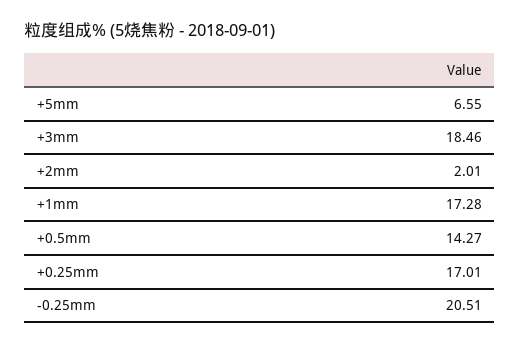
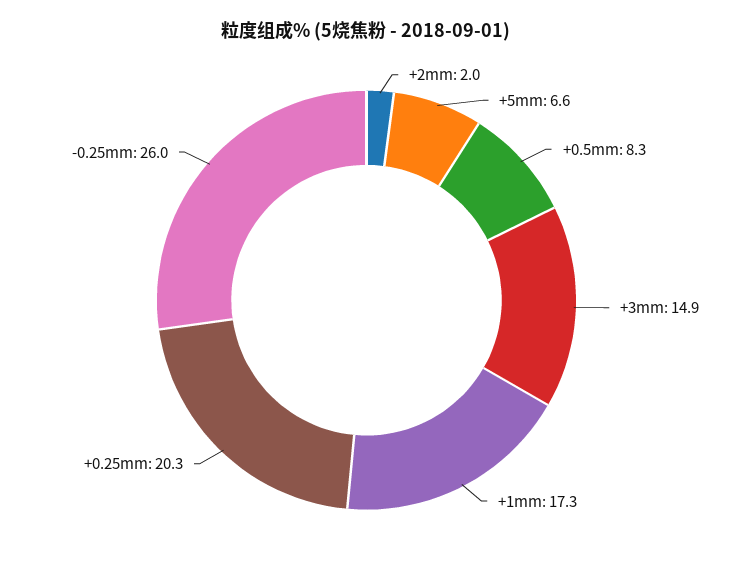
  {
    "+5mm": 6.55,
-   "+3mm": 18.46,
+   "+3mm": 14.9,
    "+2mm": 2.01,
    "+1mm": 17.28,
-   "+0.5mm": 14.27,
+   "+0.5mm": 8.3,
-   "+0.25mm": 17.01,
+   "+0.25mm": 20.3,
-   "-0.25mm": 20.51
+   "-0.25mm": 26
  }

